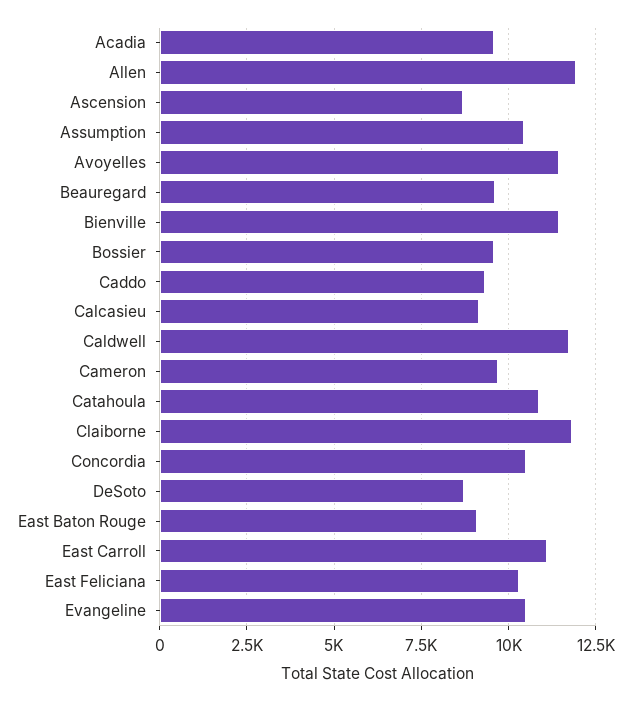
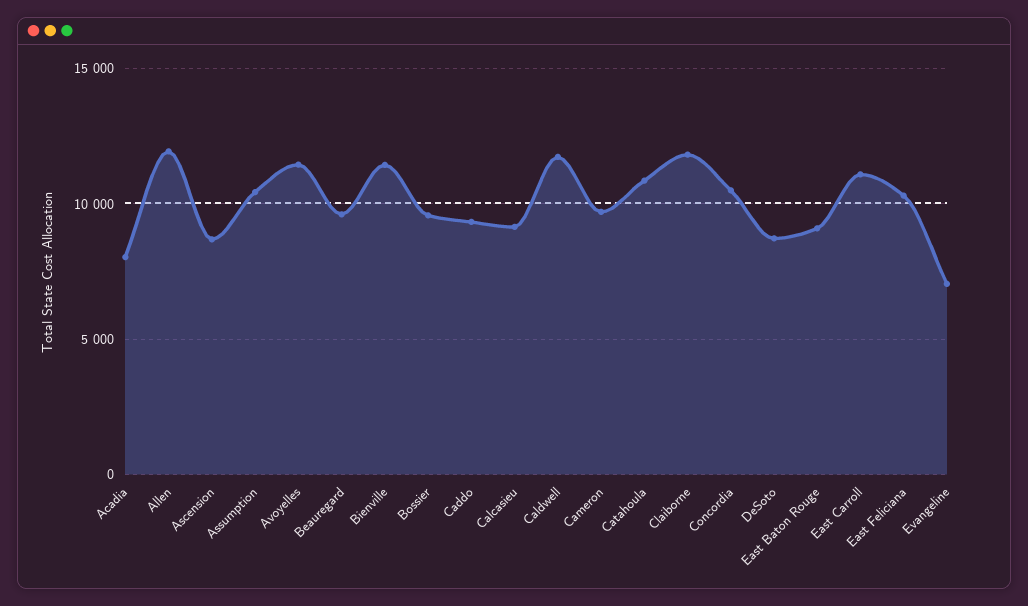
  {
-   "Acadia": 9500,
+   "Acadia": 8000,
    "Allen": 12000,
    "Ascension": 8750,
    "Assumption": 10500,
    "Avoyelles": 11500,
    "Beauregard": 9500,
    "Bienville": 11500,
    "Bossier": 9500,
    "Caddo": 9250,
    "Calcasieu": 9250,
    "Caldwell": 11750,
    "Cameron": 9750,
    "Catahoula": 10750,
    "Claiborne": 11750,
    "Concordia": 10500,
    "DeSoto": 8750,
    "East Baton Rouge": 9000,
    "East Carroll": 11000,
    "East Feliciana": 10250,
-   "Evangeline": 10500
+   "Evangeline": 7000
  }

